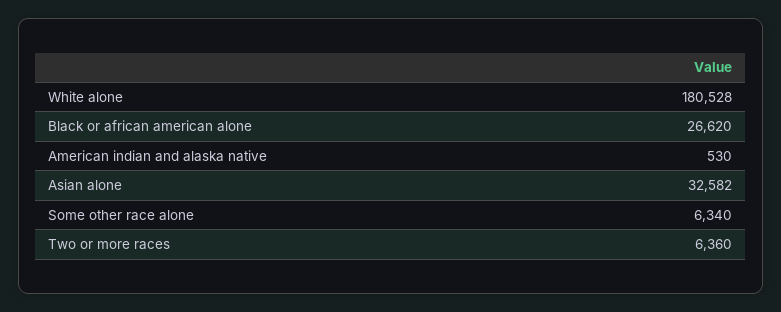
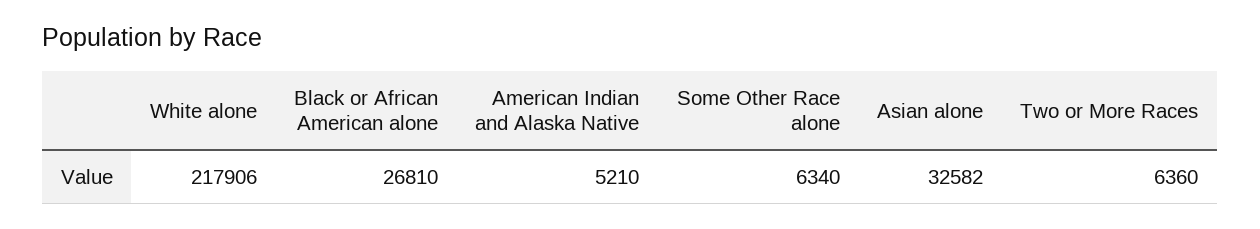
  {
-   "White alone": 180528,
+   "White alone": 217906,
-   "Black or african american alone": 26620,
+   "Black or african american alone": 26810,
-   "American indian and alaska native": 530,
+   "American indian and alaska native": 5210,
    "Asian alone": 32582,
    "Some other race alone": 6340,
    "Two or more races": 6360
  }

